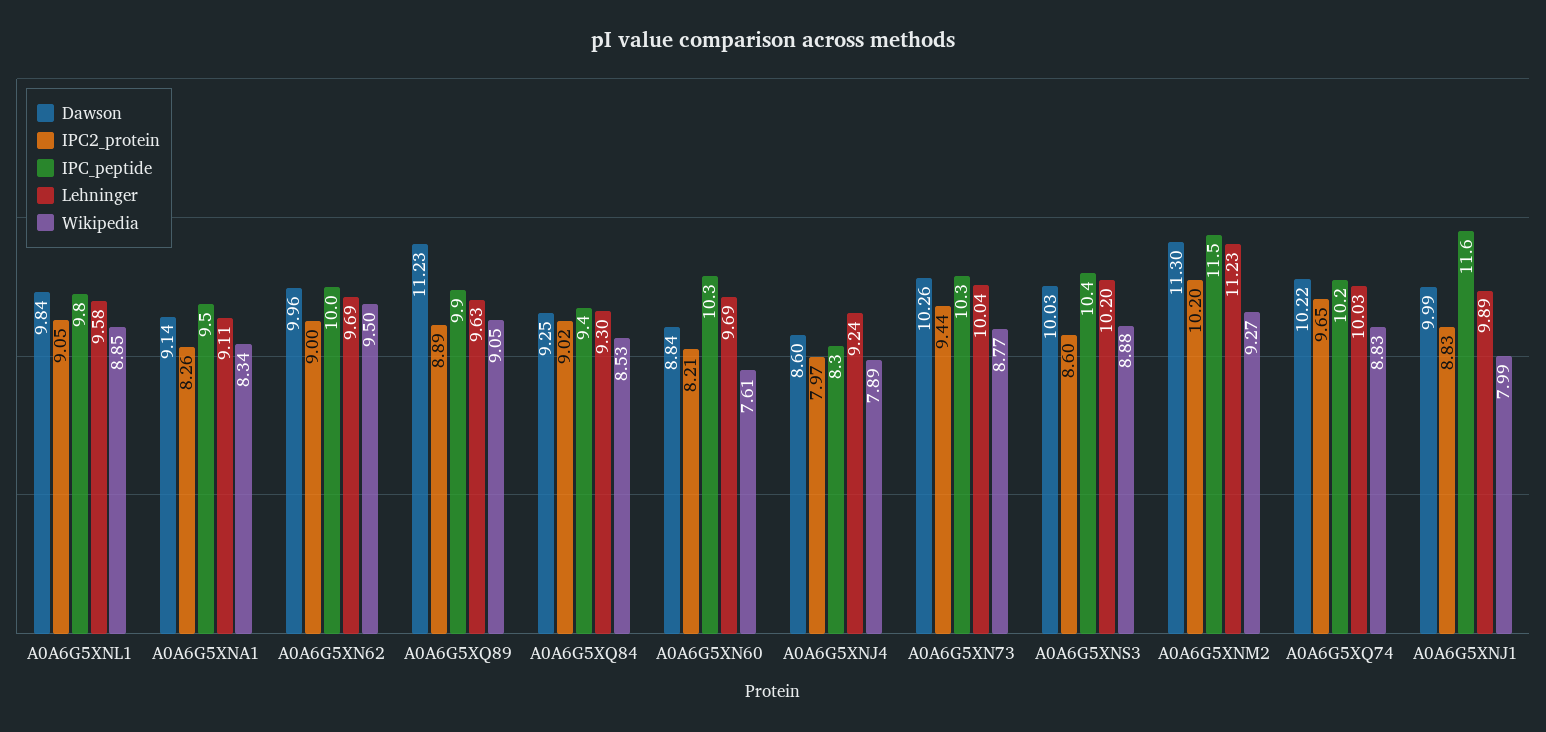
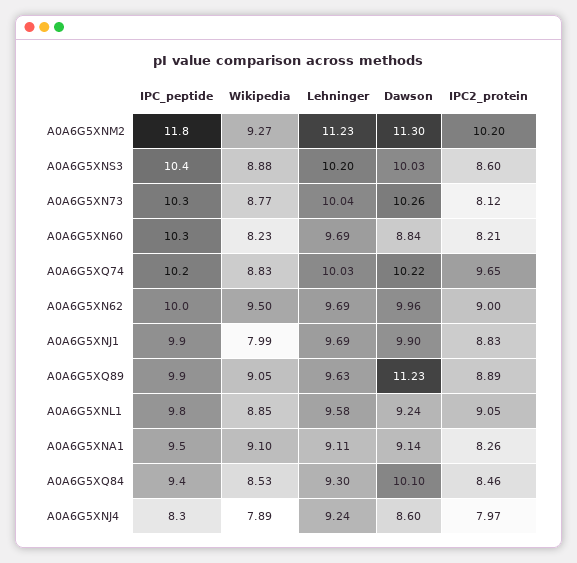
  {
    "Dawson": {
-     "A0A6G5XNL1": 9.84,
+     "A0A6G5XNL1": 9.24,
      "A0A6G5XNA1": 9.14,
      "A0A6G5XN62": 9.96,
      "A0A6G5XQ89": 11.23,
-     "A0A6G5XQ84": 9.25,
+     "A0A6G5XQ84": 10.1,
      "A0A6G5XN60": 8.84,
      "A0A6G5XNJ4": 8.6,
      "A0A6G5XN73": 10.26,
      "A0A6G5XNS3": 10.03,
      "A0A6G5XNM2": 11.3,
      "A0A6G5XQ74": 10.22,
-     "A0A6G5XNJ1": 9.99
+     "A0A6G5XNJ1": 9.9
    },
    "IPC2_protein": {
      "A0A6G5XNL1": 9.05,
      "A0A6G5XNA1": 8.26,
      "A0A6G5XN62": 9,
      "A0A6G5XQ89": 8.89,
-     "A0A6G5XQ84": 9.02,
+     "A0A6G5XQ84": 8.46,
      "A0A6G5XN60": 8.21,
      "A0A6G5XNJ4": 7.97,
-     "A0A6G5XN73": 9.44,
+     "A0A6G5XN73": 8.12,
      "A0A6G5XNS3": 8.6,
      "A0A6G5XNM2": 10.2,
      "A0A6G5XQ74": 9.65,
      "A0A6G5XNJ1": 8.83
    },
    "IPC_peptide": {
      "A0A6G5XNL1": 9.8,
      "A0A6G5XNA1": 9.5,
      "A0A6G5XN62": 10,
      "A0A6G5XQ89": 9.9,
      "A0A6G5XQ84": 9.4,
      "A0A6G5XN60": 10.3,
      "A0A6G5XNJ4": 8.3,
      "A0A6G5XN73": 10.3,
      "A0A6G5XNS3": 10.4,
-     "A0A6G5XNM2": 11.5,
+     "A0A6G5XNM2": 11.8,
      "A0A6G5XQ74": 10.2,
-     "A0A6G5XNJ1": 11.6
+     "A0A6G5XNJ1": 9.9
    },
    "Lehninger": {
      "A0A6G5XNL1": 9.58,
      "A0A6G5XNA1": 9.11,
      "A0A6G5XN62": 9.69,
      "A0A6G5XQ89": 9.63,
      "A0A6G5XQ84": 9.3,
      "A0A6G5XN60": 9.69,
      "A0A6G5XNJ4": 9.24,
      "A0A6G5XN73": 10.04,
      "A0A6G5XNS3": 10.2,
      "A0A6G5XNM2": 11.23,
      "A0A6G5XQ74": 10.03,
-     "A0A6G5XNJ1": 9.89
+     "A0A6G5XNJ1": 9.69
    },
    "Wikipedia": {
      "A0A6G5XNL1": 8.85,
-     "A0A6G5XNA1": 8.34,
+     "A0A6G5XNA1": 9.1,
      "A0A6G5XN62": 9.5,
      "A0A6G5XQ89": 9.05,
      "A0A6G5XQ84": 8.53,
-     "A0A6G5XN60": 7.61,
+     "A0A6G5XN60": 8.23,
      "A0A6G5XNJ4": 7.89,
      "A0A6G5XN73": 8.77,
      "A0A6G5XNS3": 8.88,
      "A0A6G5XNM2": 9.27,
      "A0A6G5XQ74": 8.83,
      "A0A6G5XNJ1": 7.99
    }
  }

